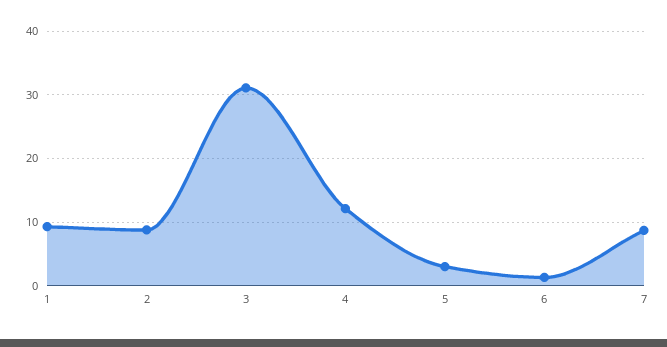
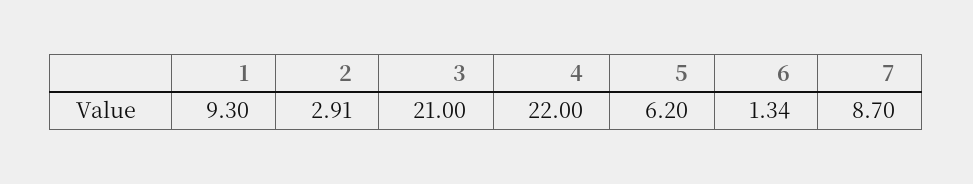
  {
    "1": 9.3,
-   "2": 9,
+   "2": 2.91,
-   "3": 31,
+   "3": 21,
-   "4": 12,
+   "4": 22,
-   "5": 3,
+   "5": 6.2,
    "6": 1.34,
    "7": 8.7
  }

